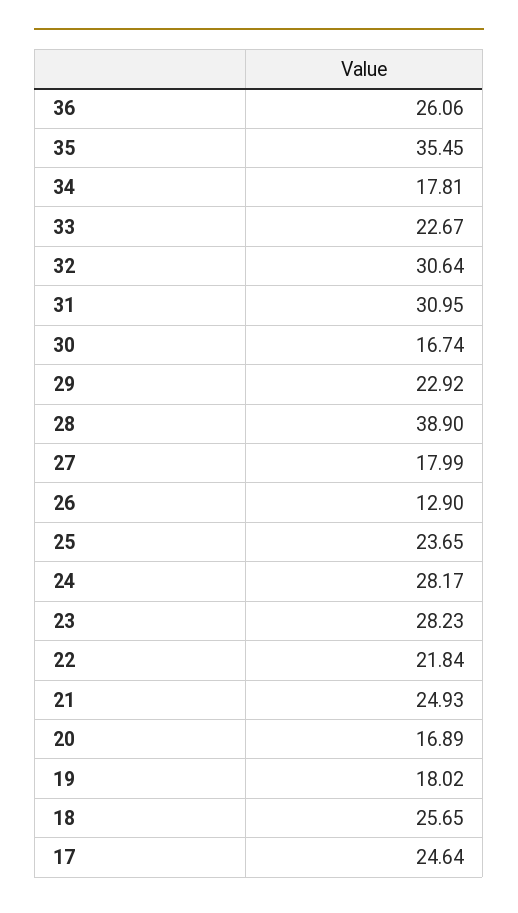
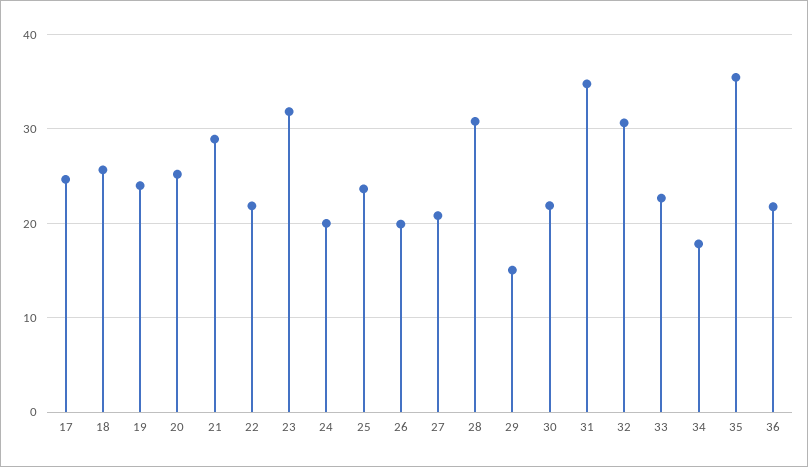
  {
-   "36": 26.06,
+   "36": 22,
    "35": 35.45,
    "34": 17.81,
    "33": 22.67,
    "32": 30.64,
-   "31": 30.95,
+   "31": 35,
-   "30": 16.74,
+   "30": 22,
-   "29": 22.92,
+   "29": 15,
-   "28": 38.9,
+   "28": 31,
-   "27": 17.99,
+   "27": 21,
-   "26": 12.9,
+   "26": 20,
    "25": 23.65,
-   "24": 28.17,
+   "24": 20,
-   "23": 28.23,
+   "23": 32,
    "22": 21.84,
-   "21": 24.93,
+   "21": 29,
-   "20": 16.89,
+   "20": 25,
-   "19": 18.02,
+   "19": 24,
    "18": 25.65,
    "17": 24.64
  }

